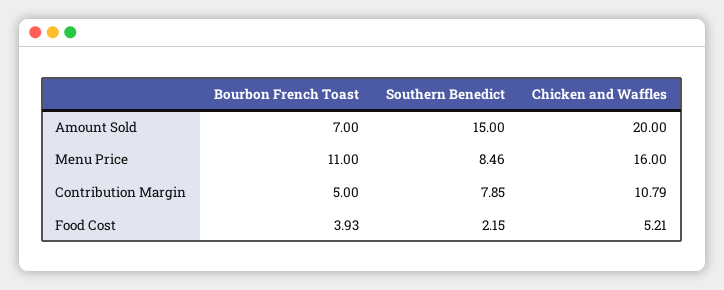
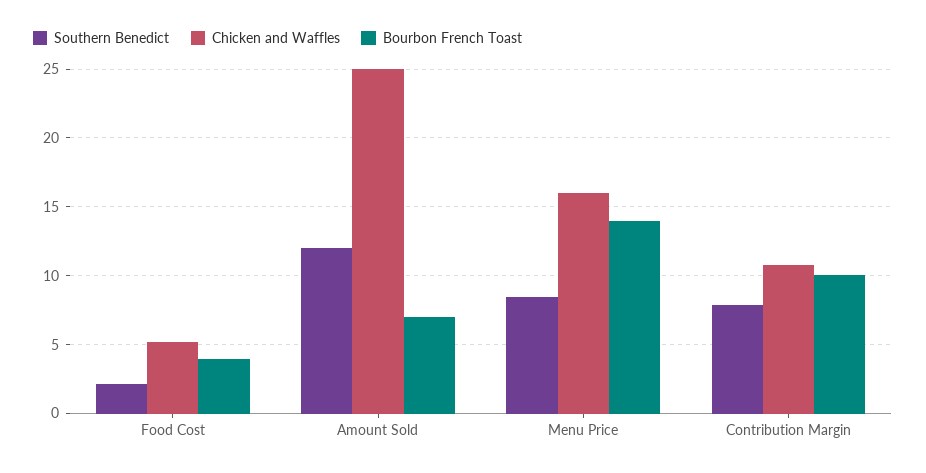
  {
    "Bourbon French Toast": {
      "Amount Sold": 7,
-     "Menu Price": 11,
+     "Menu Price": 14,
-     "Contribution Margin": 5,
+     "Contribution Margin": 10,
      "Food Cost": 3.93
    },
    "Southern Benedict": {
-     "Amount Sold": 15,
+     "Amount Sold": 12,
      "Menu Price": 8.46,
      "Contribution Margin": 7.85,
      "Food Cost": 2.15
    },
    "Chicken and Waffles": {
-     "Amount Sold": 20,
+     "Amount Sold": 25,
      "Menu Price": 16,
      "Contribution Margin": 10.79,
      "Food Cost": 5.21
    }
  }

